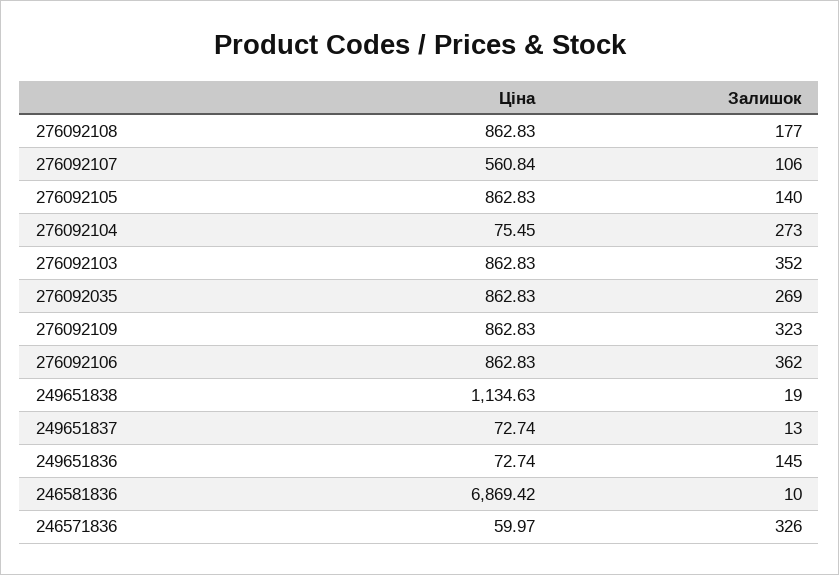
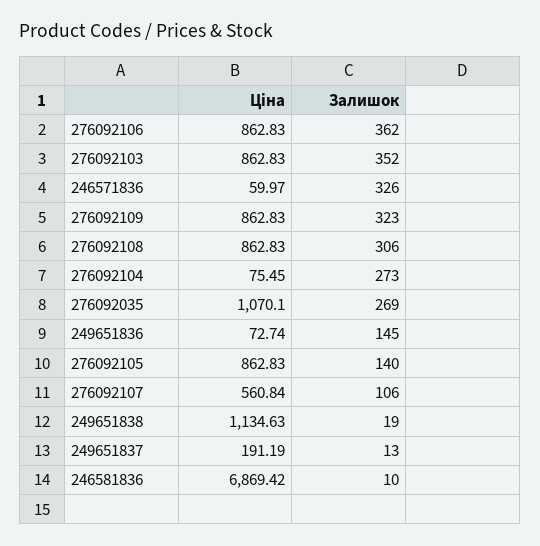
  {
    "Ціна": {
      "276092108": 862.83,
      "276092107": 560.84,
      "276092105": 862.83,
      "276092104": 75.45,
      "276092103": 862.83,
-     "276092035": 862.83,
+     "276092035": 1070.1,
      "276092109": 862.83,
      "276092106": 862.83,
      "249651838": 1134.63,
-     "249651837": 72.74,
+     "249651837": 191.19,
      "249651836": 72.74,
      "246581836": 6869.42,
      "246571836": 59.97
    },
    "Залишок": {
-     "276092108": 177,
+     "276092108": 306,
      "276092107": 106,
      "276092105": 140,
      "276092104": 273,
      "276092103": 352,
      "276092035": 269,
      "276092109": 323,
      "276092106": 362,
      "249651838": 19,
      "249651837": 13,
      "249651836": 145,
      "246581836": 10,
      "246571836": 326
    }
  }

